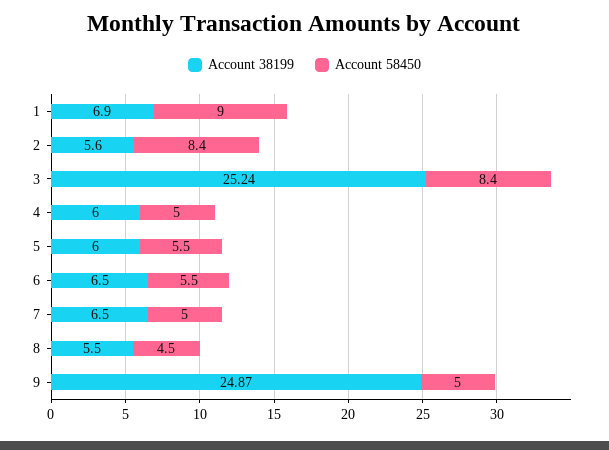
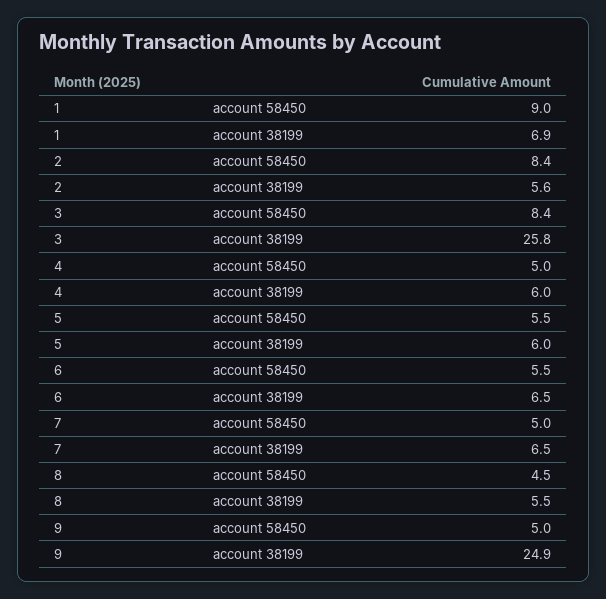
  {
    "Account 38199": {
      "1": 6.9,
      "2": 5.6,
-     "3": 25.24,
+     "3": 25.8,
      "4": 6,
      "5": 6,
      "6": 6.5,
      "7": 6.5,
      "8": 5.5,
      "9": 24.87
    },
    "Account 58450": {
      "1": 9,
      "2": 8.4,
      "3": 8.4,
      "4": 5,
      "5": 5.5,
      "6": 5.5,
      "7": 5,
      "8": 4.5,
      "9": 5
    }
  }

